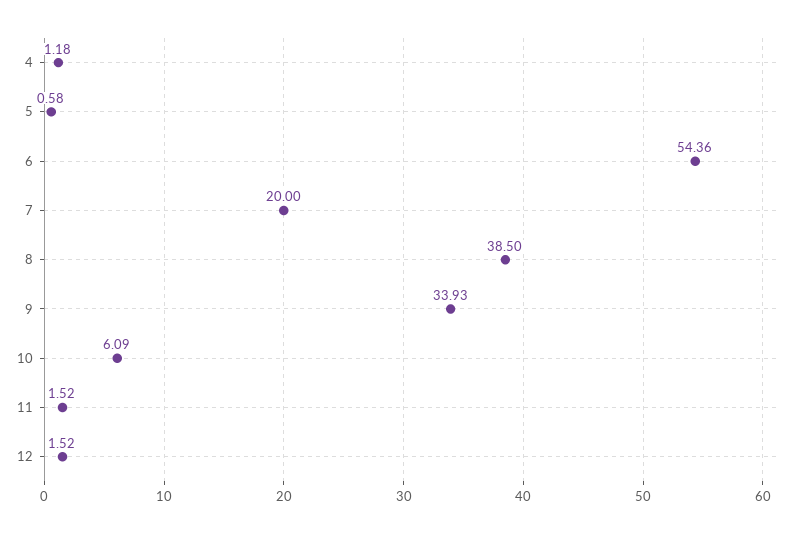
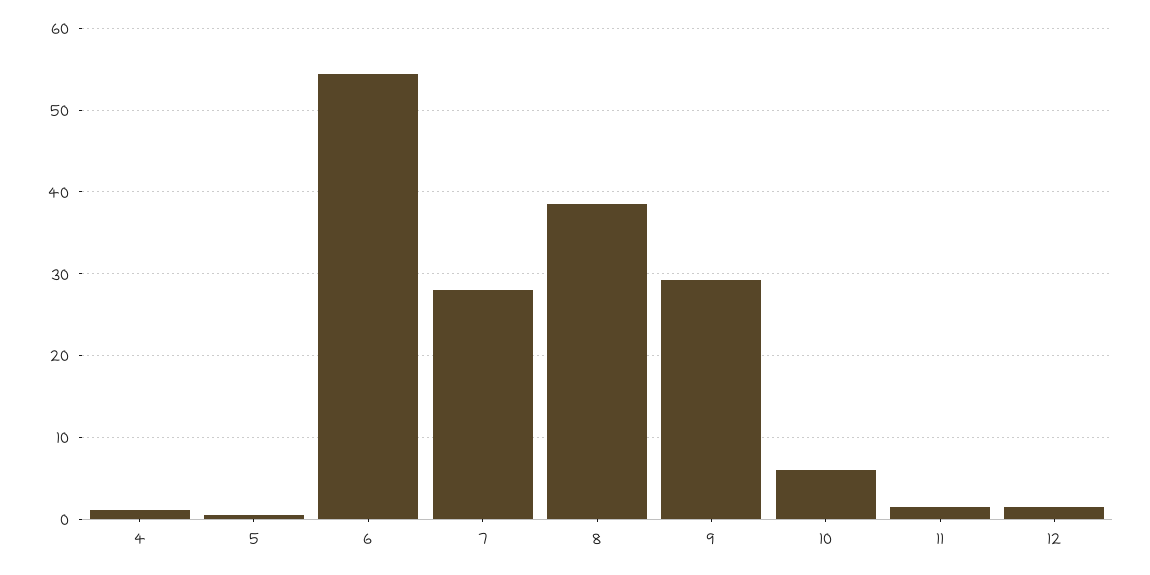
  {
    "4": 1.18,
    "5": 0.58,
    "6": 54.36,
-   "7": 20,
+   "7": 28,
    "8": 38.5,
-   "9": 33.93,
+   "9": 29,
    "10": 6.09,
    "11": 1.52,
    "12": 1.52
  }

